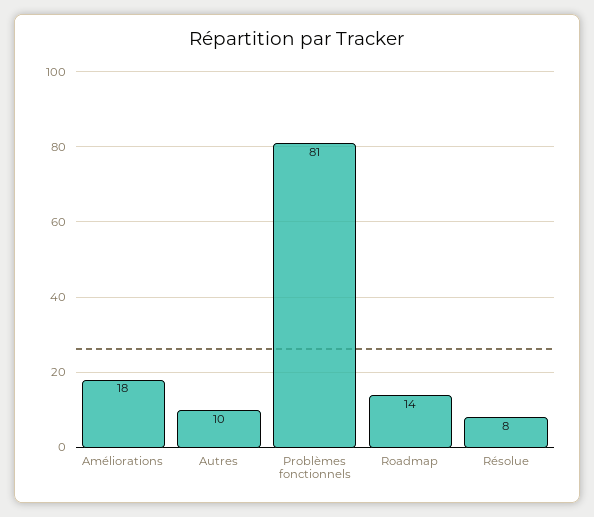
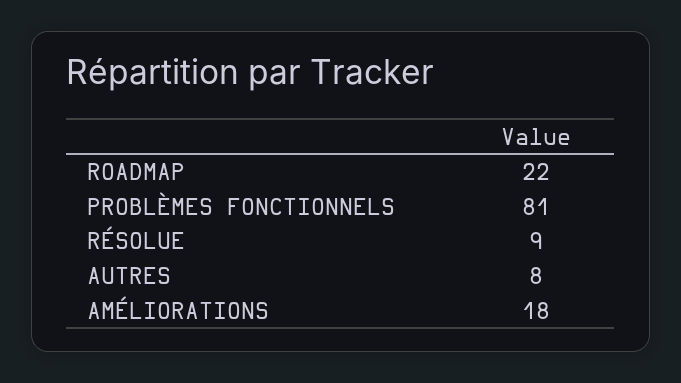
  {
    "Améliorations": 18,
-   "Autres": 10,
+   "Autres": 8,
    "Problèmes fonctionnels": 81,
-   "Roadmap": 14,
+   "Roadmap": 22,
-   "Résolue": 8
+   "Résolue": 9
  }

